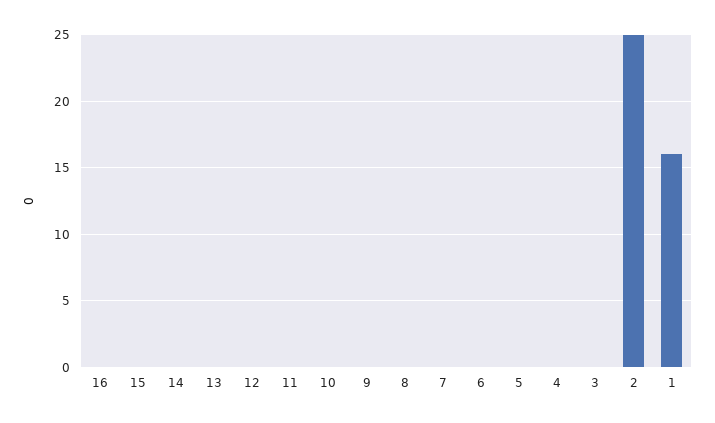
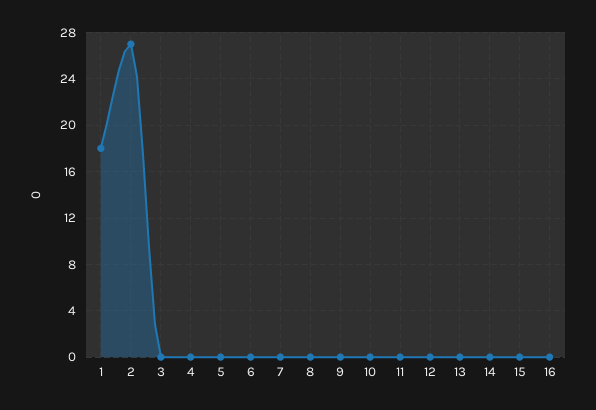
  {
    "16": 0,
    "15": 0,
    "14": 0,
    "13": 0,
    "12": 0,
    "11": 0,
    "10": 0,
    "9": 0,
    "8": 0,
    "7": 0,
    "6": 0,
    "5": 0,
    "4": 0,
    "3": 0,
-   "2": 25,
+   "2": 27,
-   "1": 16
+   "1": 18
  }

